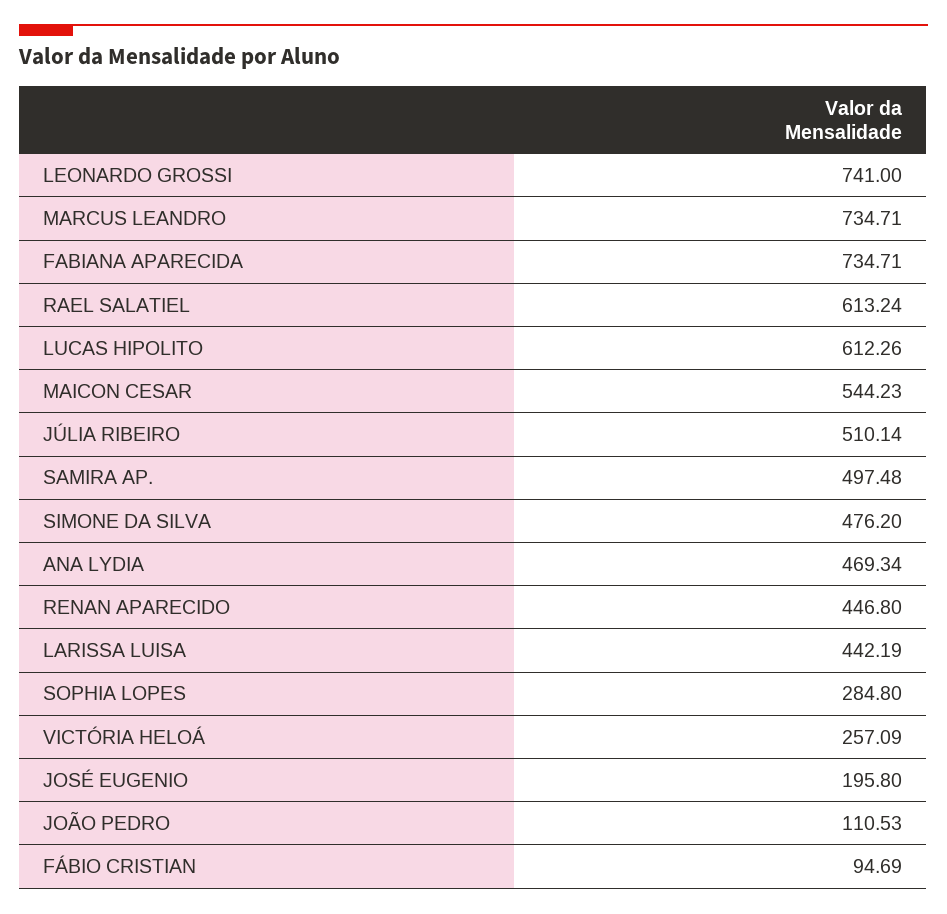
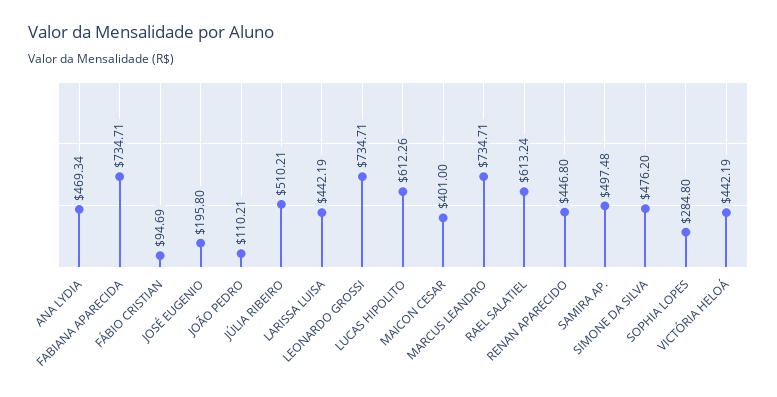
  {
-   "LEONARDO GROSSI": 741,
+   "LEONARDO GROSSI": 734.71,
    "MARCUS LEANDRO": 734.71,
    "FABIANA APARECIDA": 734.71,
    "RAEL SALATIEL": 613.24,
    "LUCAS HIPOLITO": 612.26,
-   "MAICON CESAR": 544.23,
+   "MAICON CESAR": 401,
-   "JÚLIA RIBEIRO": 510.14,
+   "JÚLIA RIBEIRO": 510.21,
    "SAMIRA AP.": 497.48,
    "SIMONE DA SILVA": 476.2,
    "ANA LYDIA": 469.34,
    "RENAN APARECIDO": 446.8,
    "LARISSA LUISA": 442.19,
    "SOPHIA LOPES": 284.8,
-   "VICTÓRIA HELOÁ": 257.09,
+   "VICTÓRIA HELOÁ": 442.19,
    "JOSÉ EUGENIO": 195.8,
-   "JOÃO PEDRO": 110.53,
+   "JOÃO PEDRO": 110.21,
    "FÁBIO CRISTIAN": 94.69
  }

